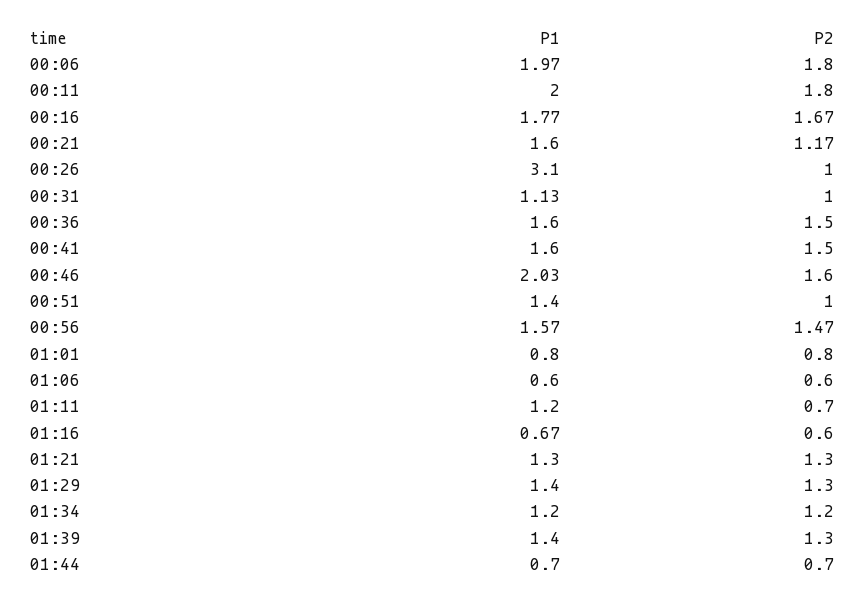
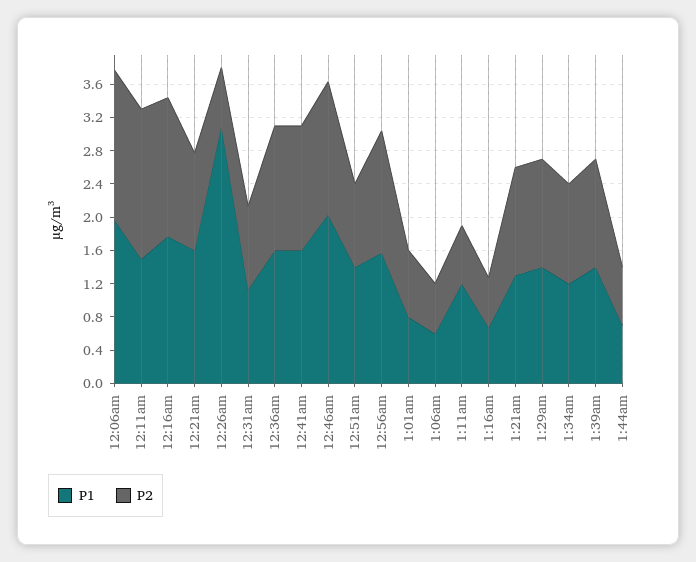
  {
    "P1": {
      "00:06": 1.97,
-     "00:11": 2,
+     "00:11": 1.5,
      "00:16": 1.77,
      "00:21": 1.6,
      "00:26": 3.1,
      "00:31": 1.13,
      "00:36": 1.6,
      "00:41": 1.6,
      "00:46": 2.03,
      "00:51": 1.4,
      "00:56": 1.57,
      "01:01": 0.8,
      "01:06": 0.6,
      "01:11": 1.2,
      "01:16": 0.67,
      "01:21": 1.3,
      "01:29": 1.4,
      "01:34": 1.2,
      "01:39": 1.4,
      "01:44": 0.7
    },
    "P2": {
      "00:06": 1.8,
      "00:11": 1.8,
      "00:16": 1.67,
      "00:21": 1.17,
-     "00:26": 1,
+     "00:26": 0.7,
      "00:31": 1,
      "00:36": 1.5,
      "00:41": 1.5,
      "00:46": 1.6,
      "00:51": 1,
      "00:56": 1.47,
      "01:01": 0.8,
      "01:06": 0.6,
      "01:11": 0.7,
      "01:16": 0.6,
      "01:21": 1.3,
      "01:29": 1.3,
      "01:34": 1.2,
      "01:39": 1.3,
      "01:44": 0.7
    }
  }

